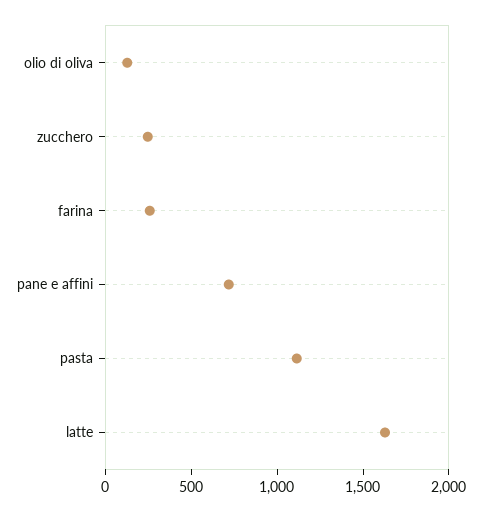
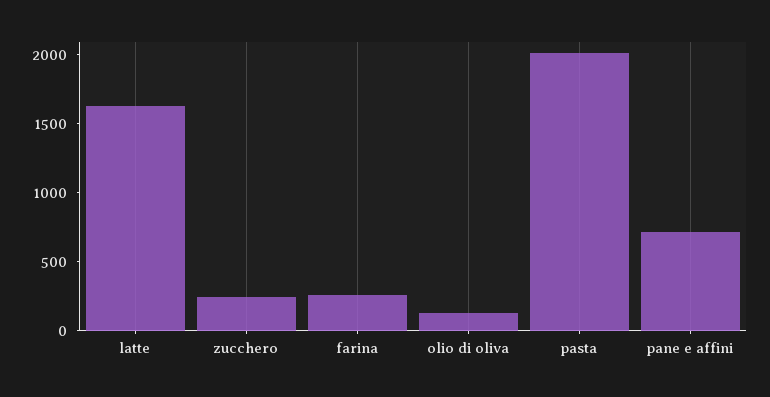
  {
    "olio di oliva": 100,
    "zucchero": 200,
    "farina": 300,
    "pane e affini": 700,
-   "pasta": 1100,
+   "pasta": 2000,
    "latte": 1600
  }

